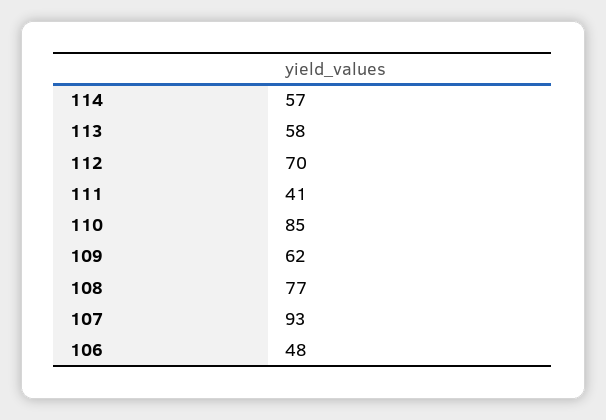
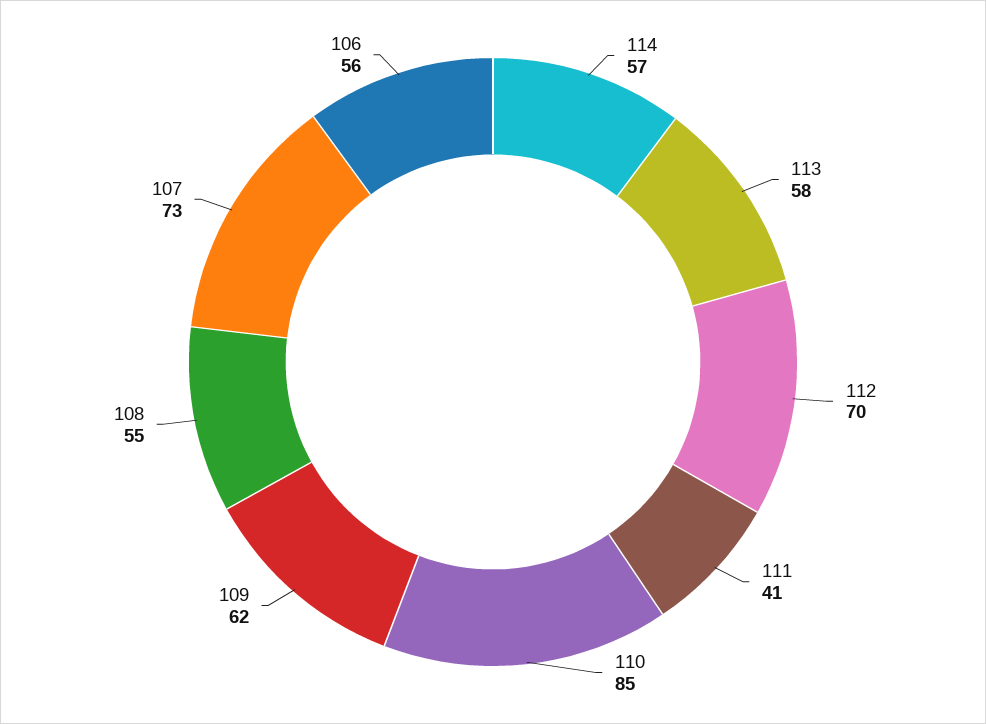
  {
    "114": 57,
    "113": 58,
    "112": 70,
    "111": 41,
    "110": 85,
    "109": 62,
-   "108": 77,
+   "108": 55,
-   "107": 93,
+   "107": 73,
-   "106": 48
+   "106": 56
  }

